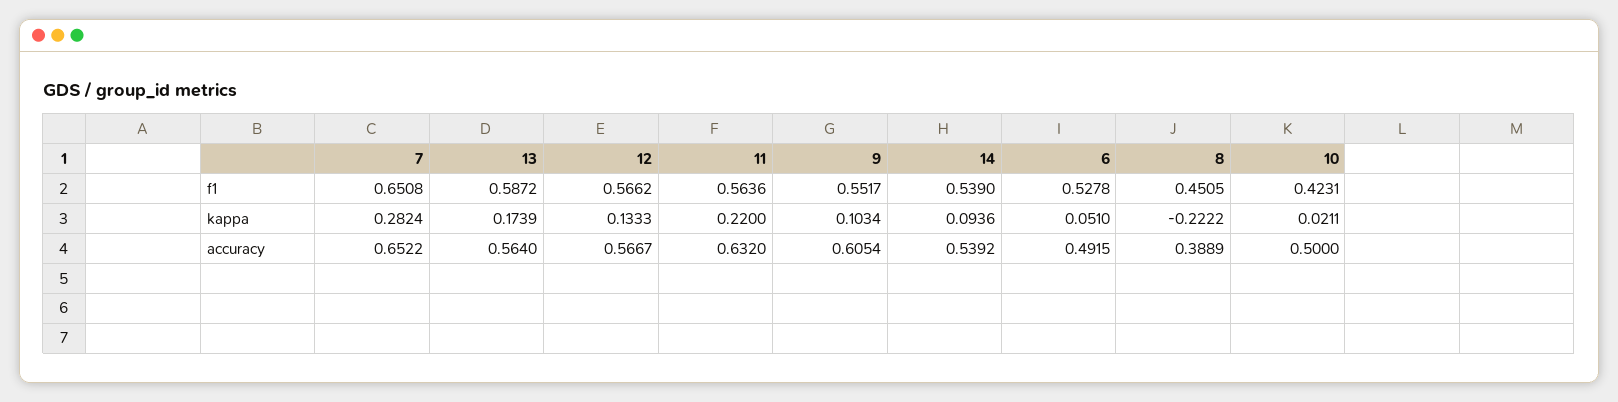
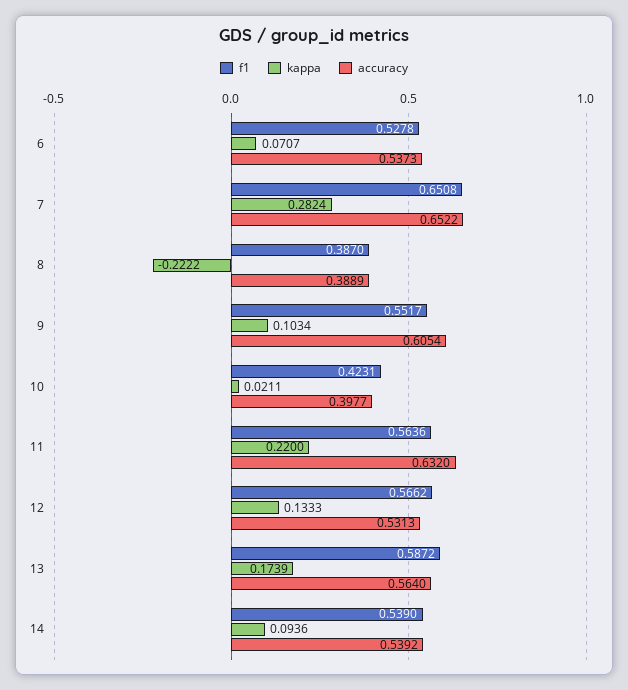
  {
    "f1": {
      "7": 0.6508,
      "13": 0.5872,
      "12": 0.5662,
      "11": 0.5636,
      "9": 0.5517,
      "14": 0.539,
      "6": 0.5278,
-     "8": 0.4505,
+     "8": 0.387,
      "10": 0.4231
    },
    "kappa": {
      "7": 0.2824,
      "13": 0.1739,
      "12": 0.1333,
      "11": 0.22,
      "9": 0.1034,
      "14": 0.0936,
-     "6": 0.051,
+     "6": 0.0707,
      "8": -0.2222,
      "10": 0.0211
    },
    "accuracy": {
      "7": 0.6522,
      "13": 0.564,
-     "12": 0.5667,
+     "12": 0.5313,
      "11": 0.632,
      "9": 0.6054,
      "14": 0.5392,
-     "6": 0.4915,
+     "6": 0.5373,
      "8": 0.3889,
-     "10": 0.5
+     "10": 0.3977
    }
  }

